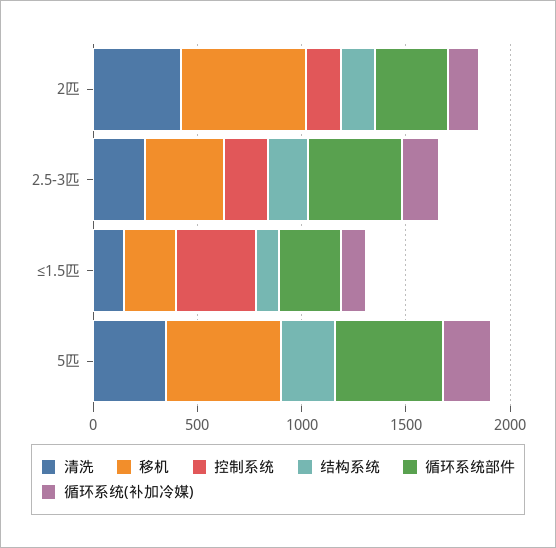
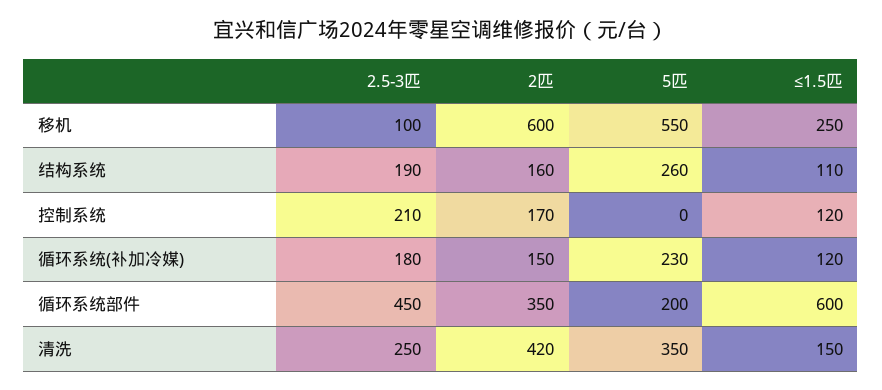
  {
    "清洗": {
      "2匹": 420,
      "2.5-3匹": 250,
      "≤1.5匹": 150,
      "5匹": 350
    },
    "移机": {
      "2匹": 600,
-     "2.5-3匹": 400,
+     "2.5-3匹": 100,
      "≤1.5匹": 250,
      "5匹": 550
    },
    "控制系统": {
      "2匹": 170,
      "2.5-3匹": 210,
-     "≤1.5匹": 400,
+     "≤1.5匹": 120,
      "5匹": 0
    },
    "结构系统": {
      "2匹": 160,
      "2.5-3匹": 190,
      "≤1.5匹": 110,
      "5匹": 260
    },
    "循环系统部件": {
      "2匹": 350,
      "2.5-3匹": 450,
-     "≤1.5匹": 300,
+     "≤1.5匹": 600,
-     "5匹": 500
+     "5匹": 200
    },
    "循环系统(补加冷媒)": {
      "2匹": 150,
      "2.5-3匹": 180,
      "≤1.5匹": 120,
      "5匹": 230
    }
  }

